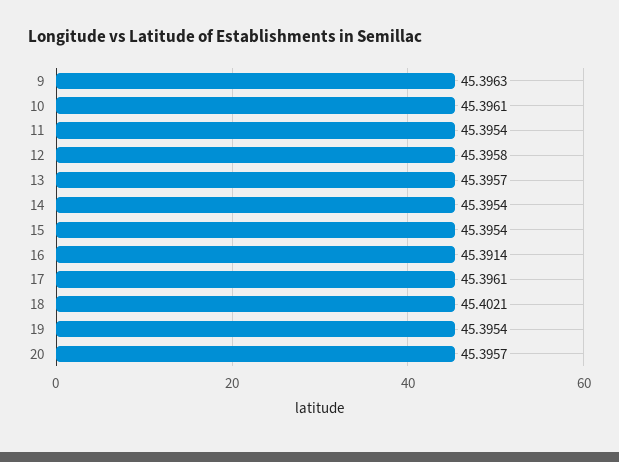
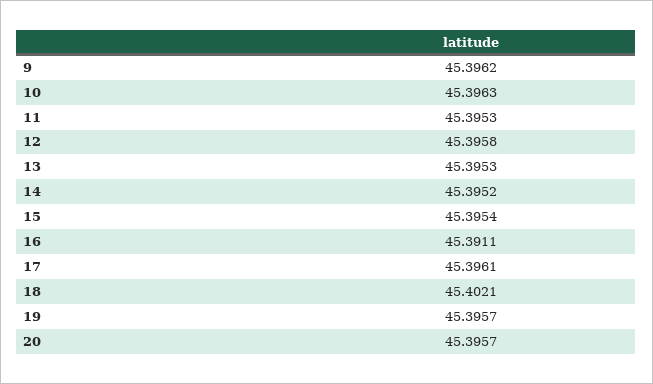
  {
-   "9": 45.3963,
+   "9": 45.3962,
-   "10": 45.3961,
+   "10": 45.3963,
-   "11": 45.3954,
+   "11": 45.3953,
    "12": 45.3958,
-   "13": 45.3957,
+   "13": 45.3953,
-   "14": 45.3954,
+   "14": 45.3952,
    "15": 45.3954,
-   "16": 45.3914,
+   "16": 45.3911,
    "17": 45.3961,
    "18": 45.4021,
-   "19": 45.3954,
+   "19": 45.3957,
    "20": 45.3957
  }

